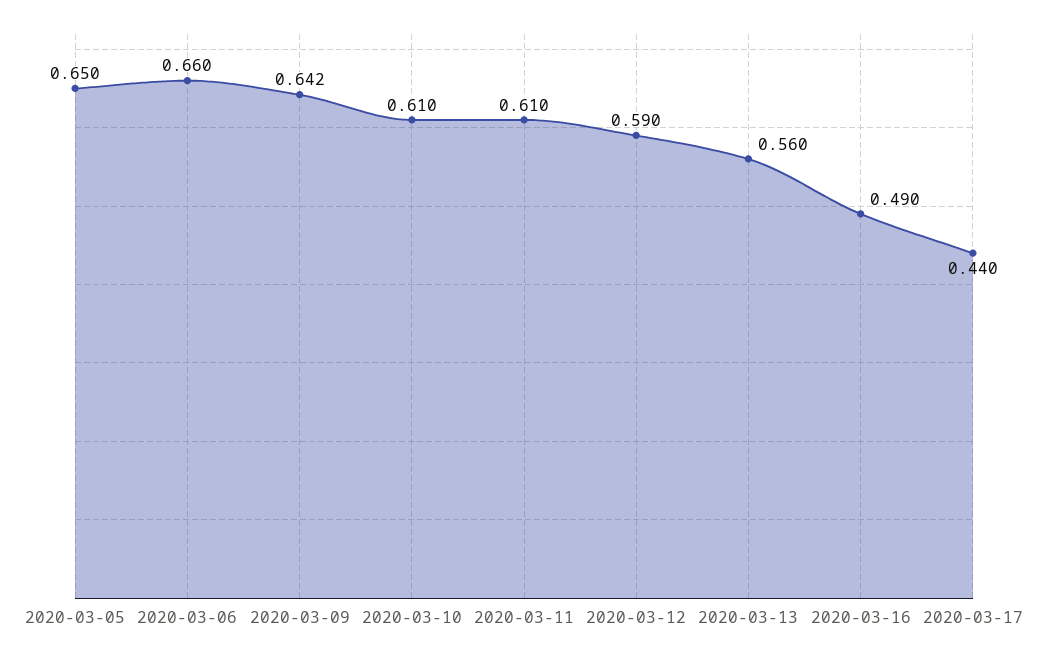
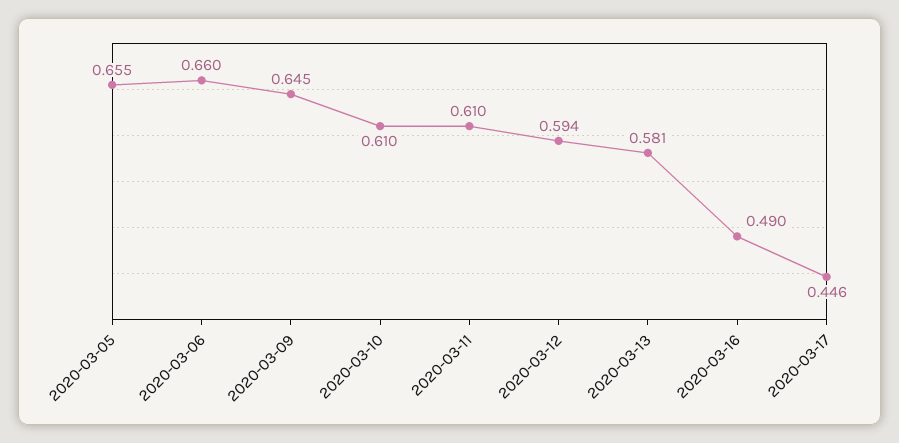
  {
-   "2020-03-05": 0.65,
+   "2020-03-05": 0.655,
    "2020-03-06": 0.66,
-   "2020-03-09": 0.642,
+   "2020-03-09": 0.645,
    "2020-03-10": 0.61,
    "2020-03-11": 0.61,
-   "2020-03-12": 0.59,
+   "2020-03-12": 0.594,
-   "2020-03-13": 0.56,
+   "2020-03-13": 0.581,
    "2020-03-16": 0.49,
-   "2020-03-17": 0.44
+   "2020-03-17": 0.446
  }

